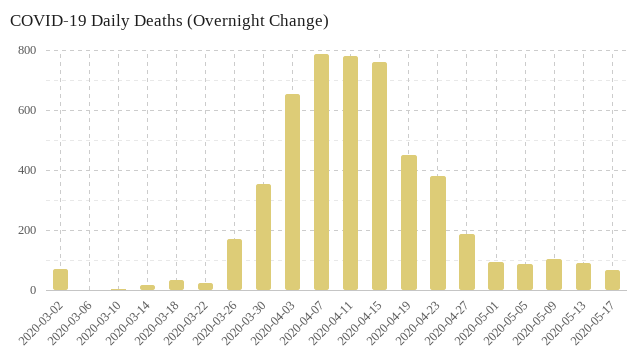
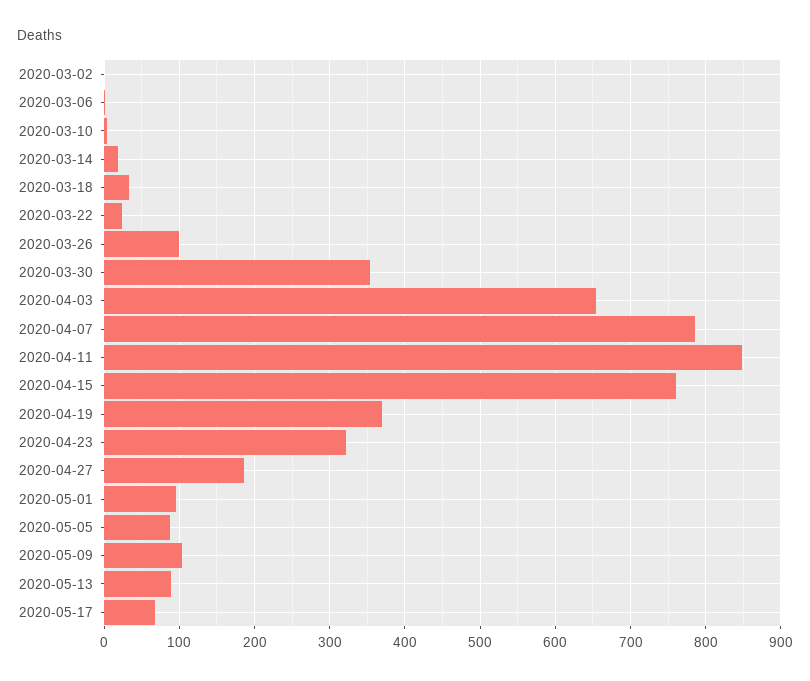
  {
-   "2020-03-02": 75,
+   "2020-03-02": 0,
    "2020-03-06": 0,
    "2020-03-10": 0,
    "2020-03-14": 20,
    "2020-03-18": 30,
    "2020-03-22": 20,
-   "2020-03-26": 175,
+   "2020-03-26": 100,
    "2020-03-30": 350,
    "2020-04-03": 650,
    "2020-04-07": 790,
-   "2020-04-11": 775,
+   "2020-04-11": 850,
    "2020-04-15": 760,
-   "2020-04-19": 450,
+   "2020-04-19": 370,
-   "2020-04-23": 375,
+   "2020-04-23": 320,
    "2020-04-27": 190,
    "2020-05-01": 100,
    "2020-05-05": 90,
    "2020-05-09": 100,
    "2020-05-13": 90,
    "2020-05-17": 70
  }

